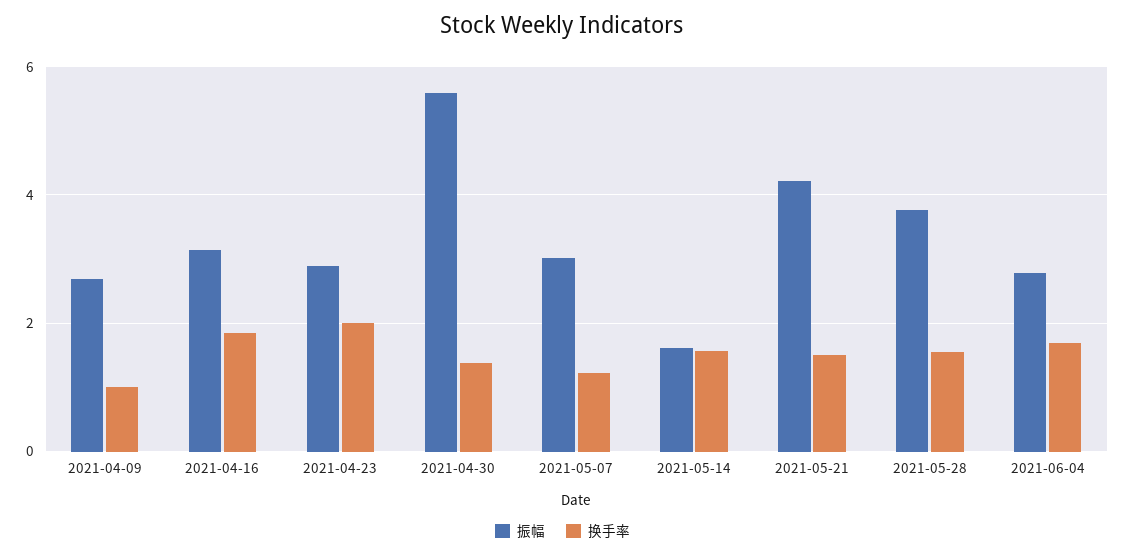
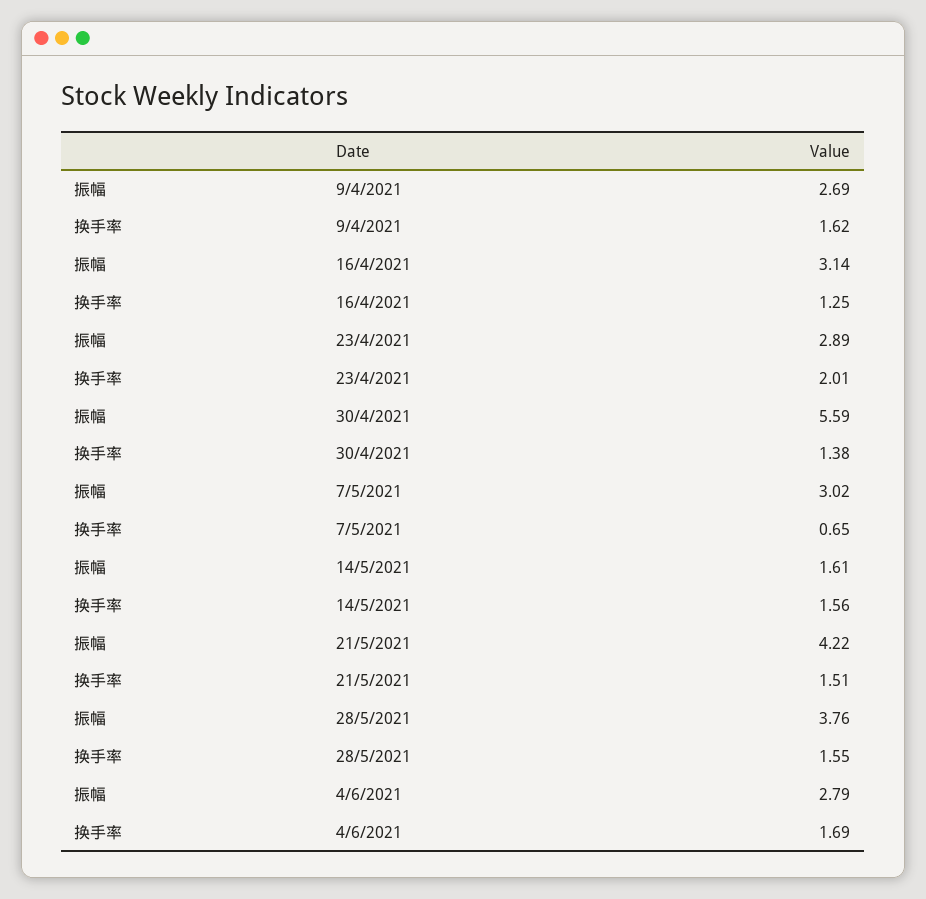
  {
    "振幅": {
      "2021-04-09": 2.69,
      "2021-04-16": 3.14,
      "2021-04-23": 2.89,
      "2021-04-30": 5.59,
      "2021-05-07": 3.02,
      "2021-05-14": 1.61,
      "2021-05-21": 4.22,
      "2021-05-28": 3.76,
      "2021-06-04": 2.79
    },
    "换手率": {
-     "2021-04-09": 1,
+     "2021-04-09": 1.62,
-     "2021-04-16": 1.8,
+     "2021-04-16": 1.25,
      "2021-04-23": 2.01,
      "2021-04-30": 1.38,
-     "2021-05-07": 1.2,
+     "2021-05-07": 0.65,
      "2021-05-14": 1.56,
      "2021-05-21": 1.51,
      "2021-05-28": 1.55,
      "2021-06-04": 1.69
    }
  }

